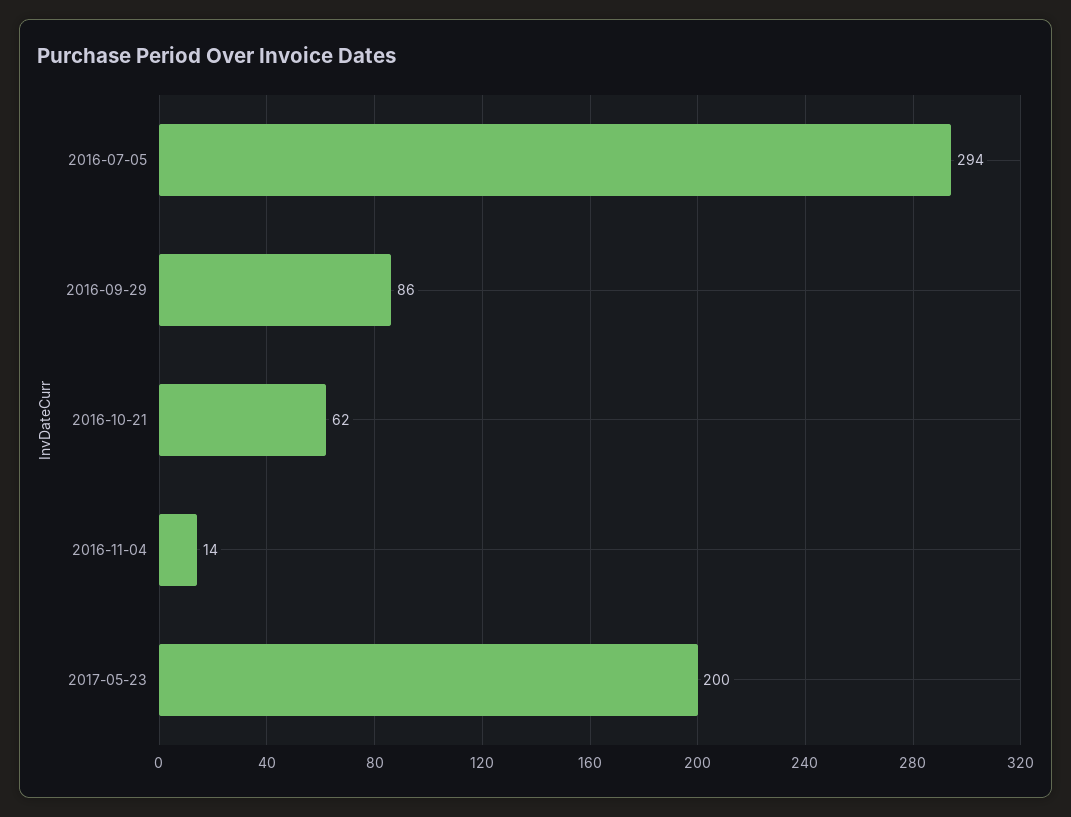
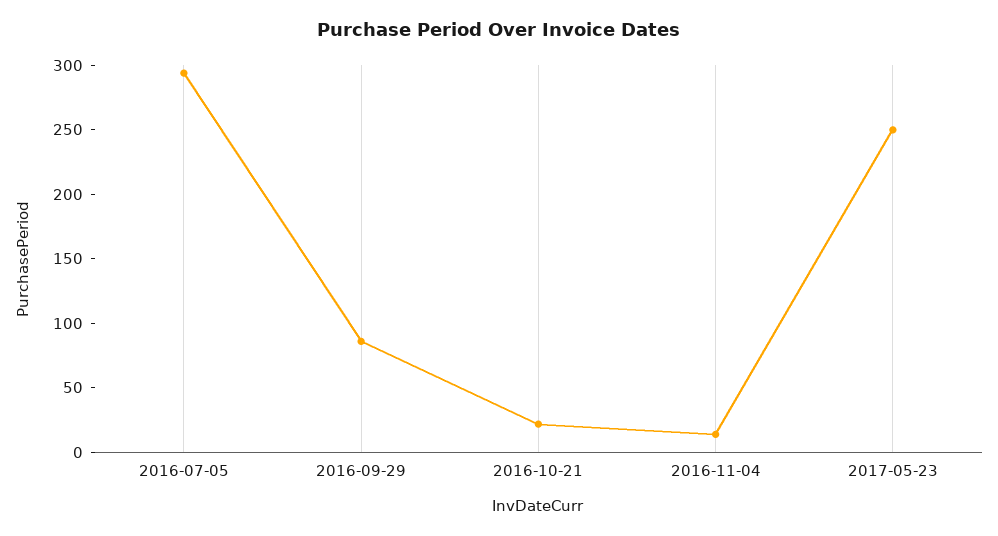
  {
    "2016-07-05": 294,
    "2016-09-29": 86,
-   "2016-10-21": 62,
+   "2016-10-21": 20,
    "2016-11-04": 14,
-   "2017-05-23": 200
+   "2017-05-23": 250
  }

